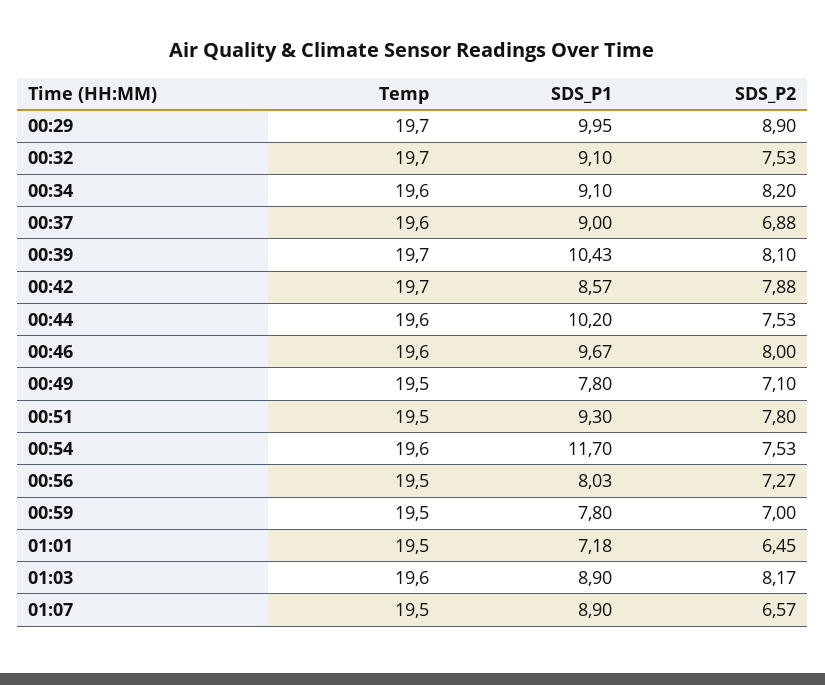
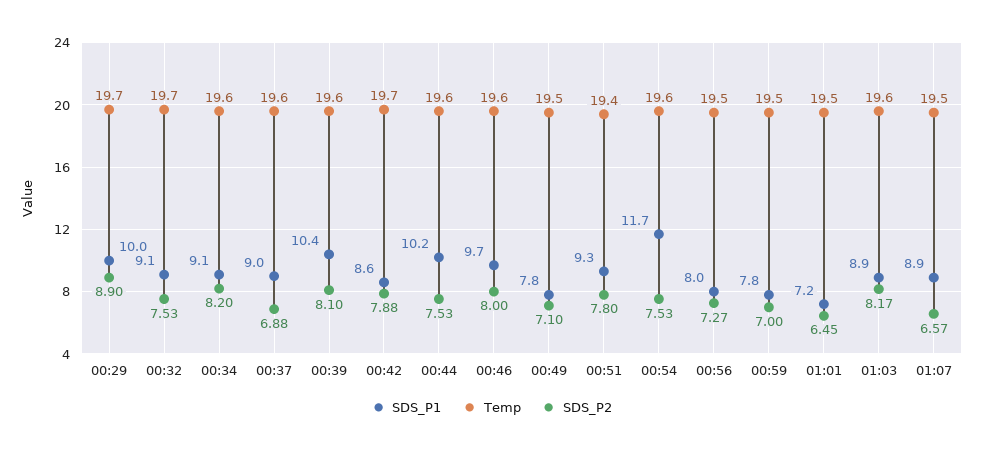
  {
    "Temp": {
      "00:29": 19.7,
      "00:32": 19.7,
      "00:34": 19.6,
      "00:37": 19.6,
-     "00:39": 19.7,
+     "00:39": 19.6,
      "00:42": 19.7,
      "00:44": 19.6,
      "00:46": 19.6,
      "00:49": 19.5,
-     "00:51": 19.5,
+     "00:51": 19.4,
      "00:54": 19.6,
      "00:56": 19.5,
      "00:59": 19.5,
      "01:01": 19.5,
      "01:03": 19.6,
      "01:07": 19.5
    },
    "SDS_P1": {
      "00:29": 9.95,
      "00:32": 9.1,
      "00:34": 9.1,
      "00:37": 9,
      "00:39": 10.43,
      "00:42": 8.57,
      "00:44": 10.2,
      "00:46": 9.67,
      "00:49": 7.8,
      "00:51": 9.3,
      "00:54": 11.7,
      "00:56": 8.03,
      "00:59": 7.8,
      "01:01": 7.18,
      "01:03": 8.9,
      "01:07": 8.9
    },
    "SDS_P2": {
      "00:29": 8.9,
      "00:32": 7.53,
      "00:34": 8.2,
      "00:37": 6.88,
      "00:39": 8.1,
      "00:42": 7.88,
      "00:44": 7.53,
      "00:46": 8,
      "00:49": 7.1,
      "00:51": 7.8,
      "00:54": 7.53,
      "00:56": 7.27,
      "00:59": 7,
      "01:01": 6.45,
      "01:03": 8.17,
      "01:07": 6.57
    }
  }

